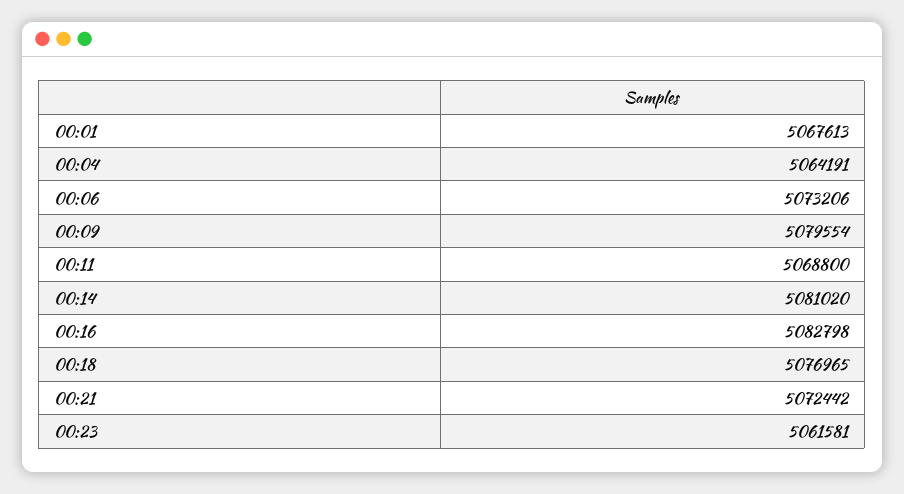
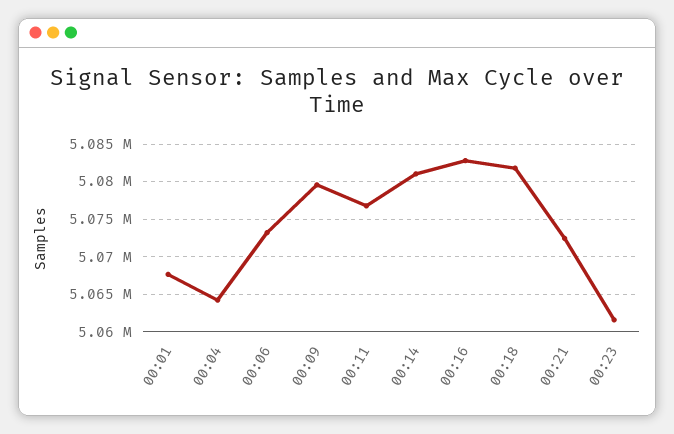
  {
    "00:01": 5067613,
    "00:04": 5064191,
    "00:06": 5073206,
    "00:09": 5079554,
-   "00:11": 5068800,
+   "00:11": 5077000,
    "00:14": 5081020,
    "00:16": 5082798,
-   "00:18": 5076965,
+   "00:18": 5082000,
    "00:21": 5072442,
    "00:23": 5061581
  }

